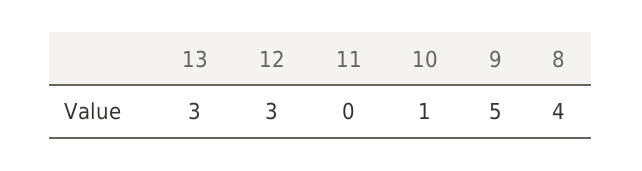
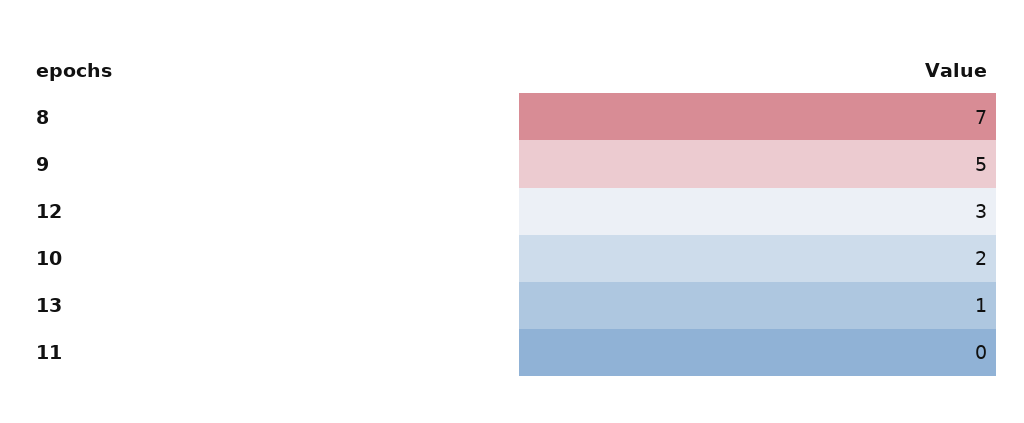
  {
-   "13": 3,
+   "13": 1,
    "12": 3,
    "11": 0,
-   "10": 1,
+   "10": 2,
    "9": 5,
-   "8": 4
+   "8": 7
  }

